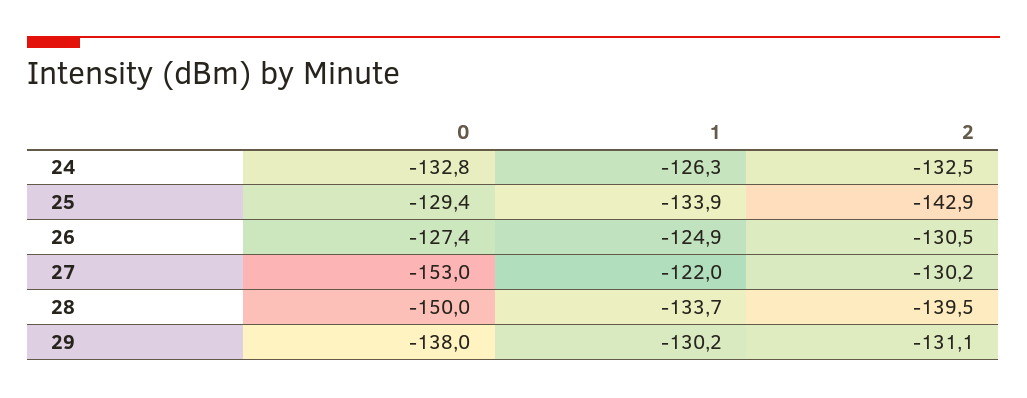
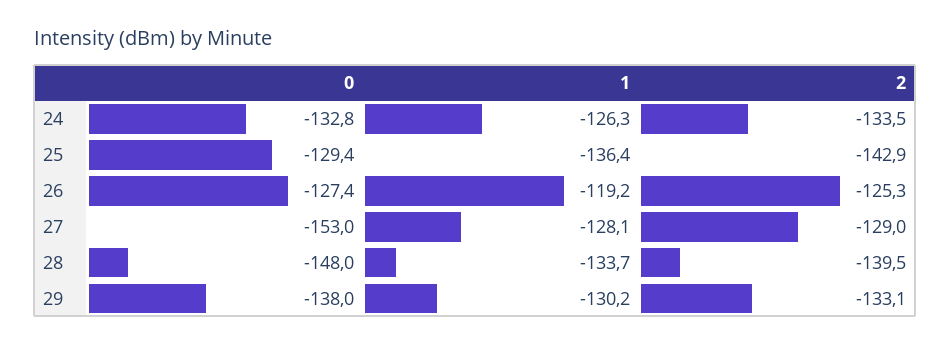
  {
    "0": {
      "24": -132.8,
      "25": -129.4,
      "26": -127.4,
      "27": -153,
-     "28": -150,
+     "28": -148,
      "29": -138
    },
    "1": {
      "24": -126.3,
-     "25": -133.9,
+     "25": -136.4,
-     "26": -124.9,
+     "26": -119.2,
-     "27": -122,
+     "27": -128.1,
      "28": -133.7,
      "29": -130.2
    },
    "2": {
-     "24": -132.5,
+     "24": -133.5,
      "25": -142.9,
-     "26": -130.5,
+     "26": -125.3,
-     "27": -130.2,
+     "27": -129,
      "28": -139.5,
-     "29": -131.1
+     "29": -133.1
    }
  }

